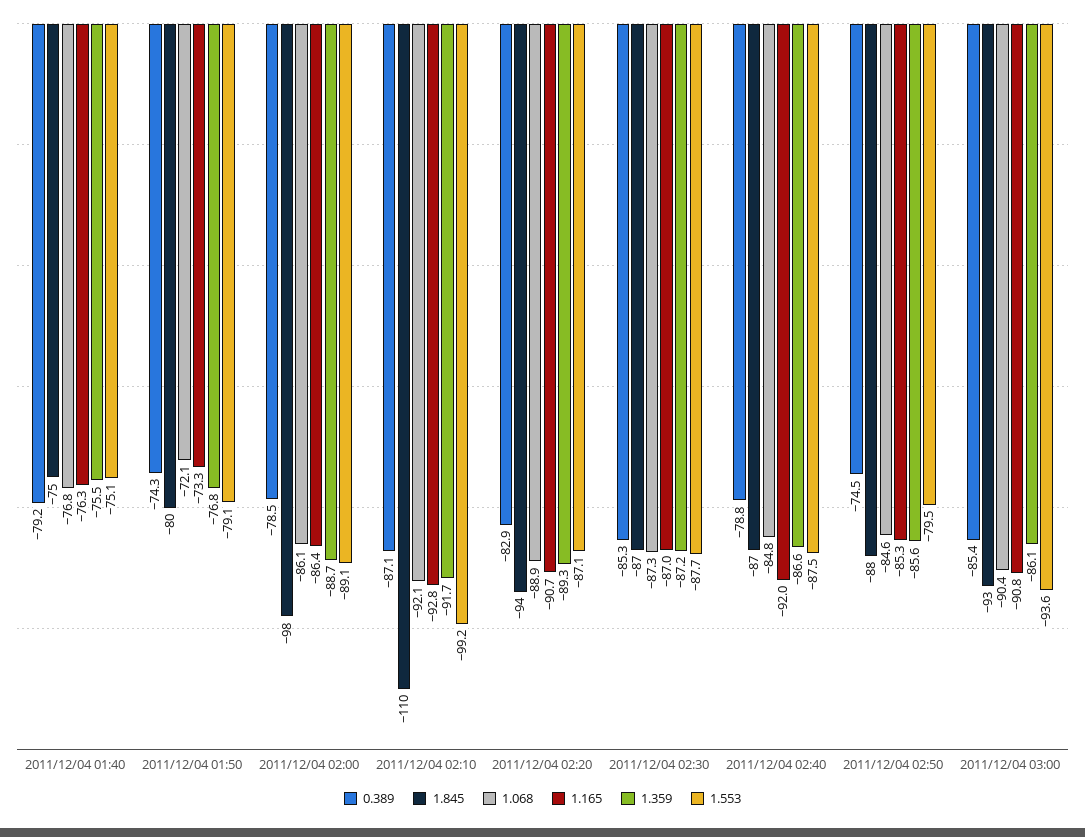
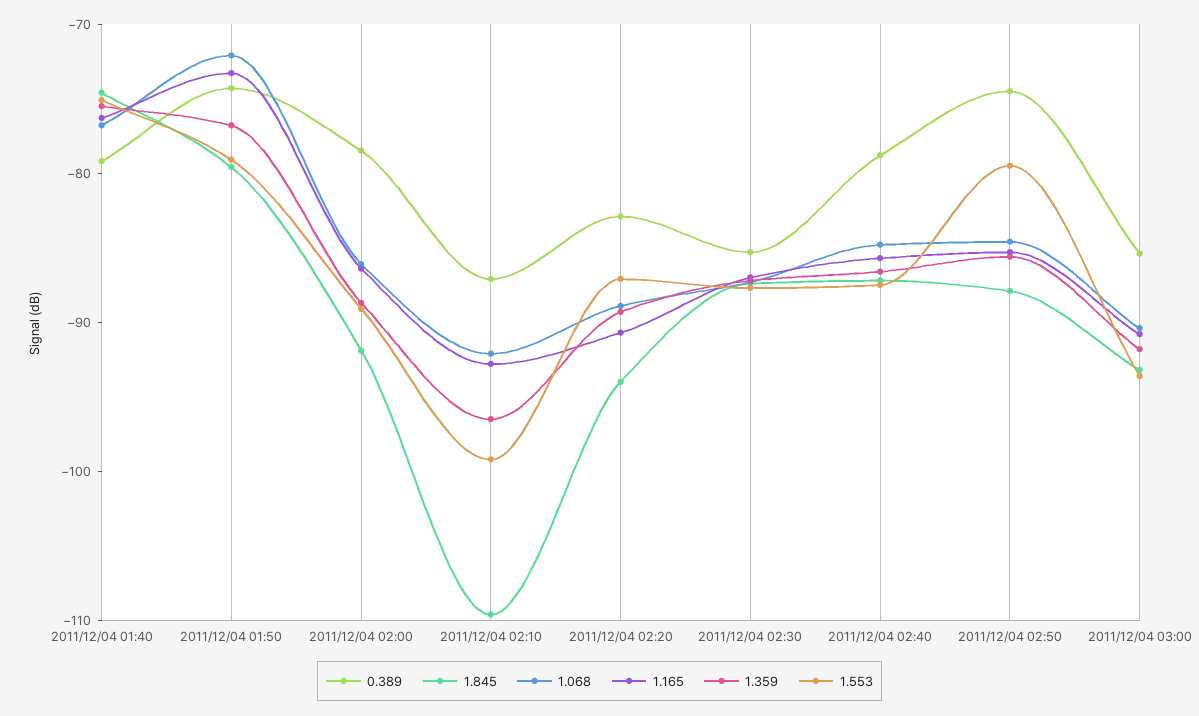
  {
    "0.389": {
      "2011/12/04 01:40": -79.2,
      "2011/12/04 01:50": -74.3,
      "2011/12/04 02:00": -78.5,
      "2011/12/04 02:10": -87.1,
      "2011/12/04 02:20": -82.9,
      "2011/12/04 02:30": -85.3,
      "2011/12/04 02:40": -78.8,
      "2011/12/04 02:50": -74.5,
      "2011/12/04 03:00": -85.4
    },
    "1.845": {
      "2011/12/04 01:40": -75,
      "2011/12/04 01:50": -80,
-     "2011/12/04 02:00": -98,
+     "2011/12/04 02:00": -92,
      "2011/12/04 02:10": -110,
      "2011/12/04 02:20": -94,
      "2011/12/04 02:30": -87,
      "2011/12/04 02:40": -87,
      "2011/12/04 02:50": -88,
      "2011/12/04 03:00": -93
    },
    "1.068": {
      "2011/12/04 01:40": -76.8,
      "2011/12/04 01:50": -72.1,
      "2011/12/04 02:00": -86.1,
      "2011/12/04 02:10": -92.1,
      "2011/12/04 02:20": -88.9,
      "2011/12/04 02:30": -87.3,
      "2011/12/04 02:40": -84.8,
      "2011/12/04 02:50": -84.6,
      "2011/12/04 03:00": -90.4
    },
    "1.165": {
      "2011/12/04 01:40": -76.3,
      "2011/12/04 01:50": -73.3,
      "2011/12/04 02:00": -86.4,
      "2011/12/04 02:10": -92.8,
      "2011/12/04 02:20": -90.7,
      "2011/12/04 02:30": -87,
-     "2011/12/04 02:40": -92,
+     "2011/12/04 02:40": -86,
      "2011/12/04 02:50": -85.3,
      "2011/12/04 03:00": -90.8
    },
    "1.359": {
      "2011/12/04 01:40": -75.5,
      "2011/12/04 01:50": -76.8,
      "2011/12/04 02:00": -88.7,
-     "2011/12/04 02:10": -91.7,
+     "2011/12/04 02:10": -96,
      "2011/12/04 02:20": -89.3,
      "2011/12/04 02:30": -87.2,
      "2011/12/04 02:40": -86.6,
      "2011/12/04 02:50": -85.6,
-     "2011/12/04 03:00": -86.1
+     "2011/12/04 03:00": -92
    },
    "1.553": {
      "2011/12/04 01:40": -75.1,
      "2011/12/04 01:50": -79.1,
      "2011/12/04 02:00": -89.1,
      "2011/12/04 02:10": -99.2,
      "2011/12/04 02:20": -87.1,
      "2011/12/04 02:30": -87.7,
      "2011/12/04 02:40": -87.5,
      "2011/12/04 02:50": -79.5,
      "2011/12/04 03:00": -93.6
    }
  }

